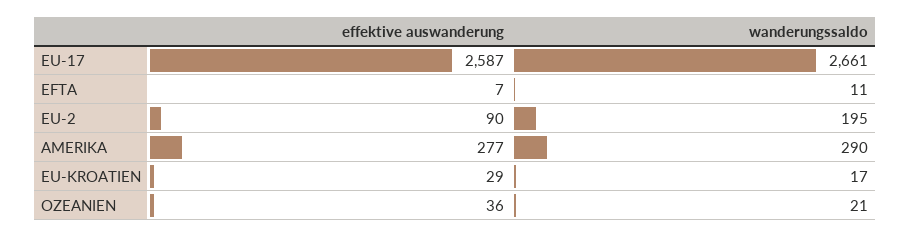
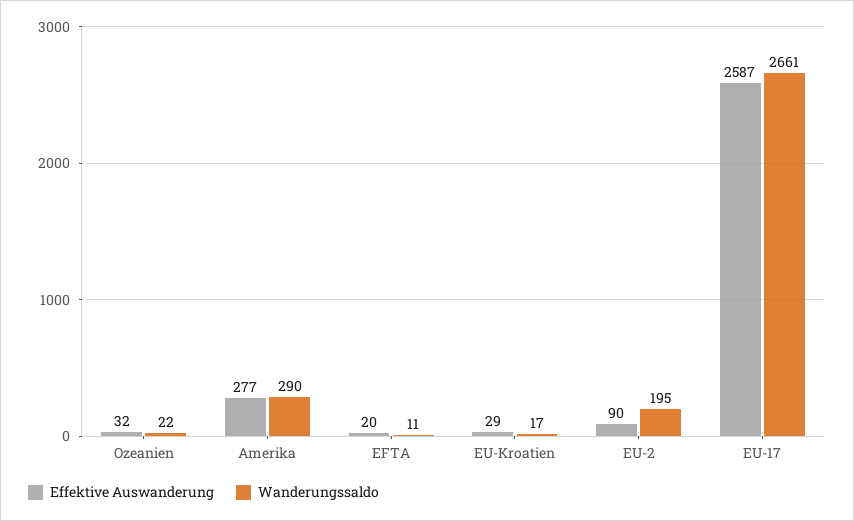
  {
    "effektive auswanderung": {
      "EU-17": 2587,
-     "EFTA": 7,
+     "EFTA": 20,
      "EU-2": 90,
      "AMERIKA": 277,
      "EU-KROATIEN": 29,
-     "OZEANIEN": 36
+     "OZEANIEN": 32
    },
    "wanderungssaldo": {
      "EU-17": 2661,
      "EFTA": 11,
      "EU-2": 195,
      "AMERIKA": 290,
      "EU-KROATIEN": 17,
-     "OZEANIEN": 21
+     "OZEANIEN": 22
    }
  }

